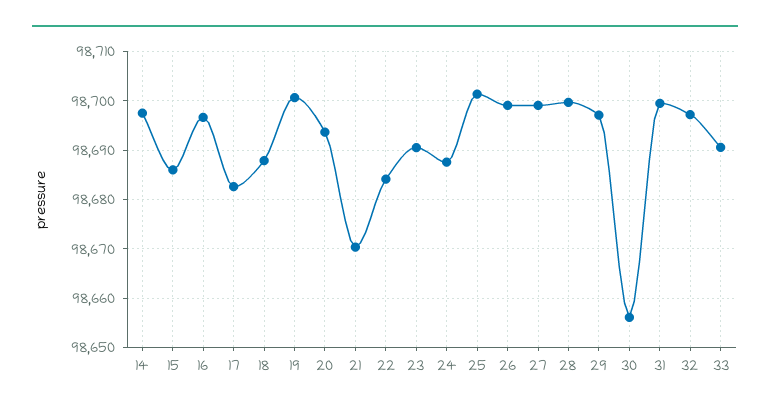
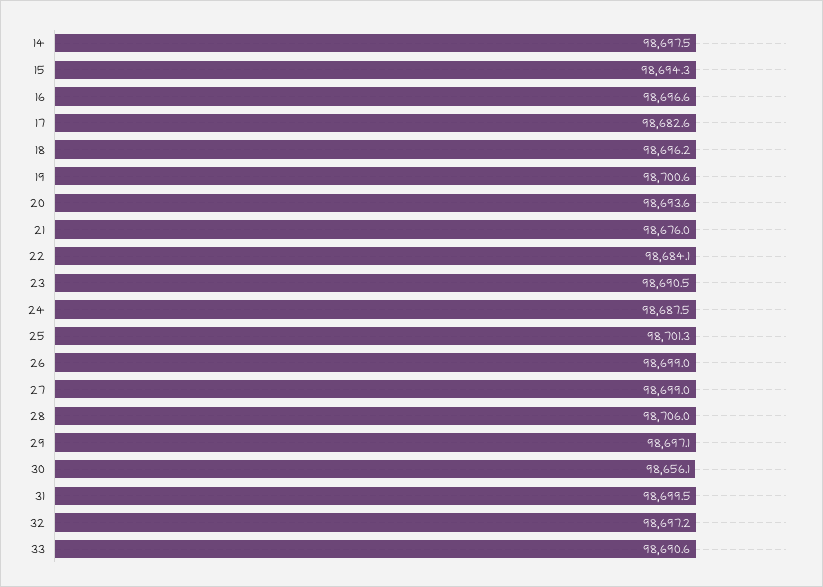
  {
    "14": 98697.5,
-   "15": 98686,
+   "15": 98694.3,
    "16": 98696.6,
    "17": 98682.6,
-   "18": 98688,
+   "18": 98696.2,
    "19": 98700.6,
    "20": 98693.6,
-   "21": 98670,
+   "21": 98676,
    "22": 98684.1,
    "23": 98690.5,
    "24": 98687.5,
    "25": 98701.3,
    "26": 98699,
    "27": 98699,
-   "28": 98700,
+   "28": 98706,
    "29": 98697.1,
    "30": 98656.1,
    "31": 98699.5,
    "32": 98697.2,
    "33": 98690.6
  }

